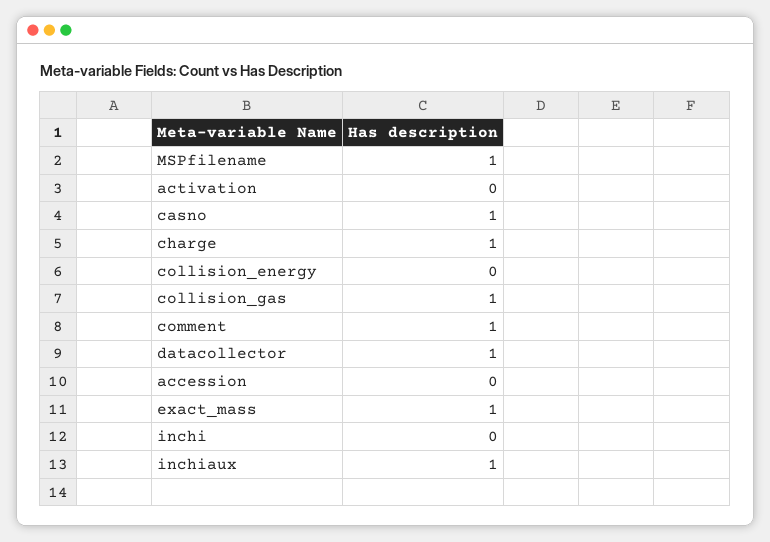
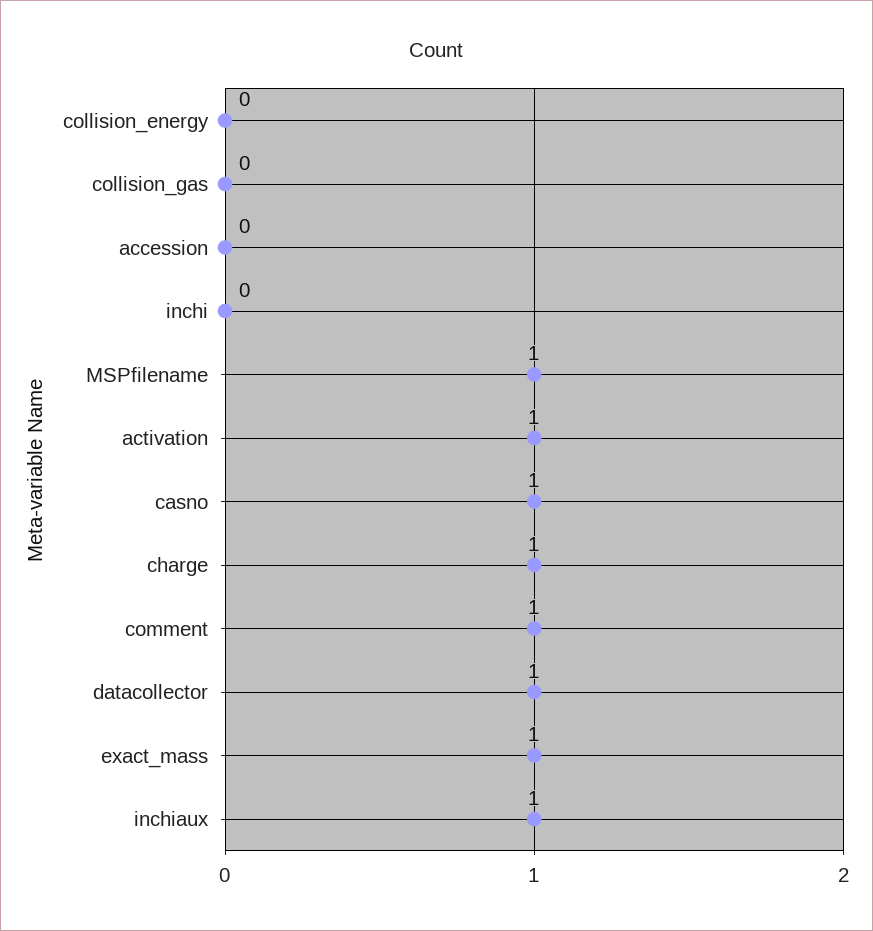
  {
    "MSPfilename": 1,
-   "activation": 0,
+   "activation": 1,
    "casno": 1,
    "charge": 1,
    "collision_energy": 0,
-   "collision_gas": 1,
+   "collision_gas": 0,
    "comment": 1,
    "datacollector": 1,
    "accession": 0,
    "exact_mass": 1,
    "inchi": 0,
    "inchiaux": 1
  }

